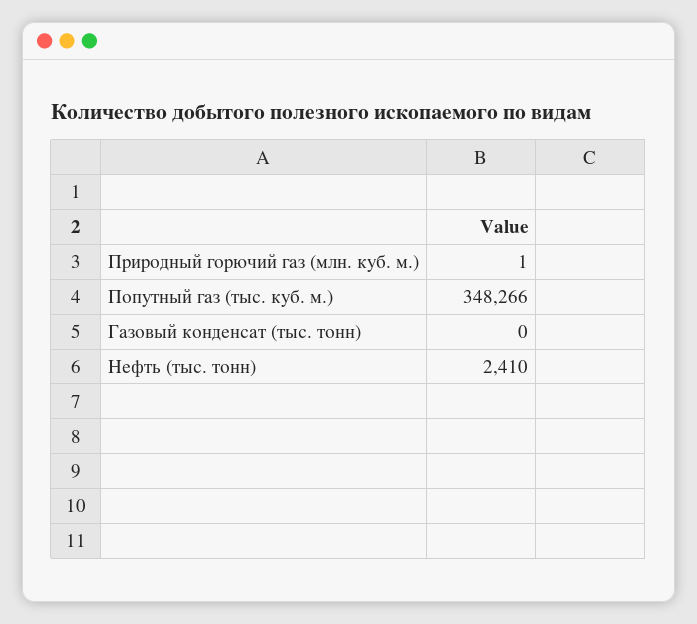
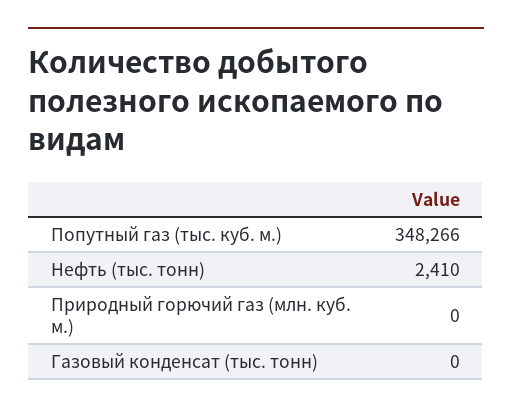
  {
-   "Природный горючий газ (млн. куб. м.)": 1,
+   "Природный горючий газ (млн. куб. м.)": 0,
    "Попутный газ (тыс. куб. м.)": 348266,
    "Газовый конденсат (тыс. тонн)": 0,
    "Нефть (тыс. тонн)": 2410
  }

